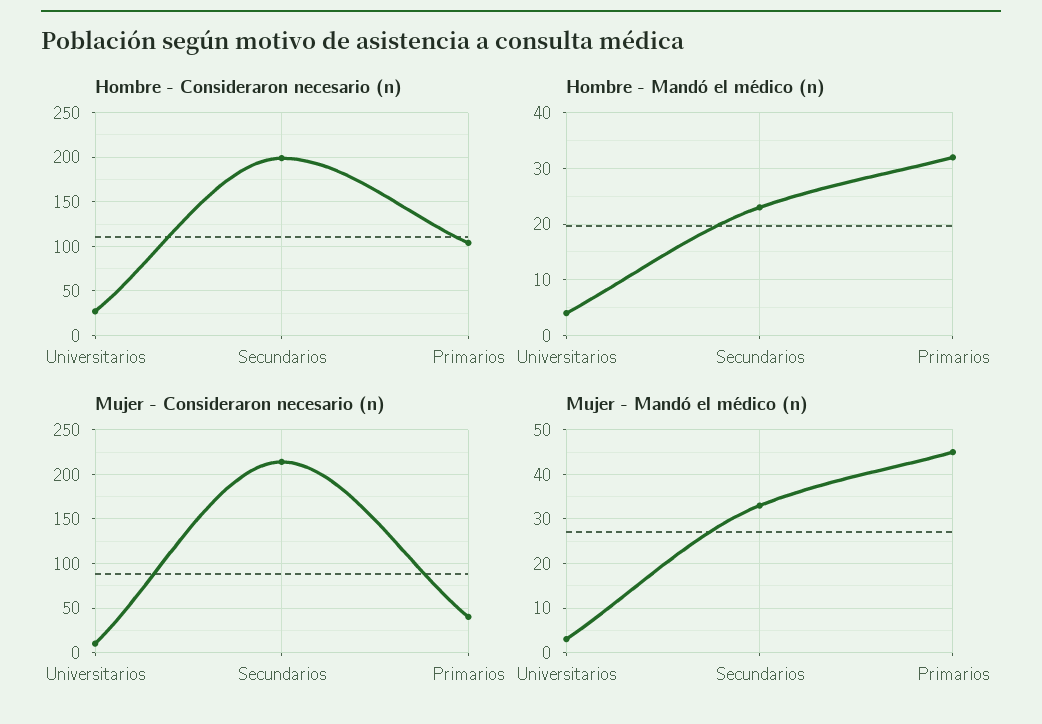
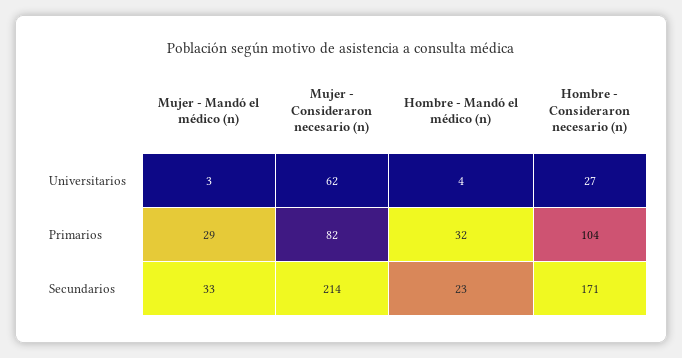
  {
    "Hombre - Consideraron necesario (n)": {
      "Universitarios": 27,
-     "Secundarios": 200,
+     "Secundarios": 171,
      "Primarios": 104
    },
    "Hombre - Mandó el médico (n)": {
      "Universitarios": 4,
      "Secundarios": 23,
      "Primarios": 32
    },
    "Mujer - Consideraron necesario (n)": {
-     "Universitarios": 10,
+     "Universitarios": 62,
      "Secundarios": 214,
-     "Primarios": 40
+     "Primarios": 82
    },
    "Mujer - Mandó el médico (n)": {
      "Universitarios": 3,
      "Secundarios": 33,
-     "Primarios": 45
+     "Primarios": 29
    }
  }

